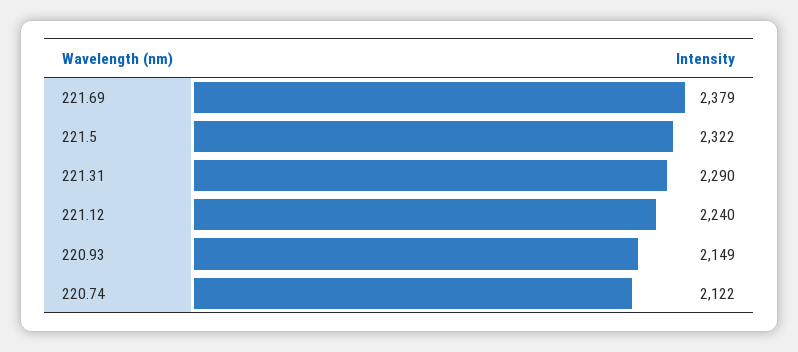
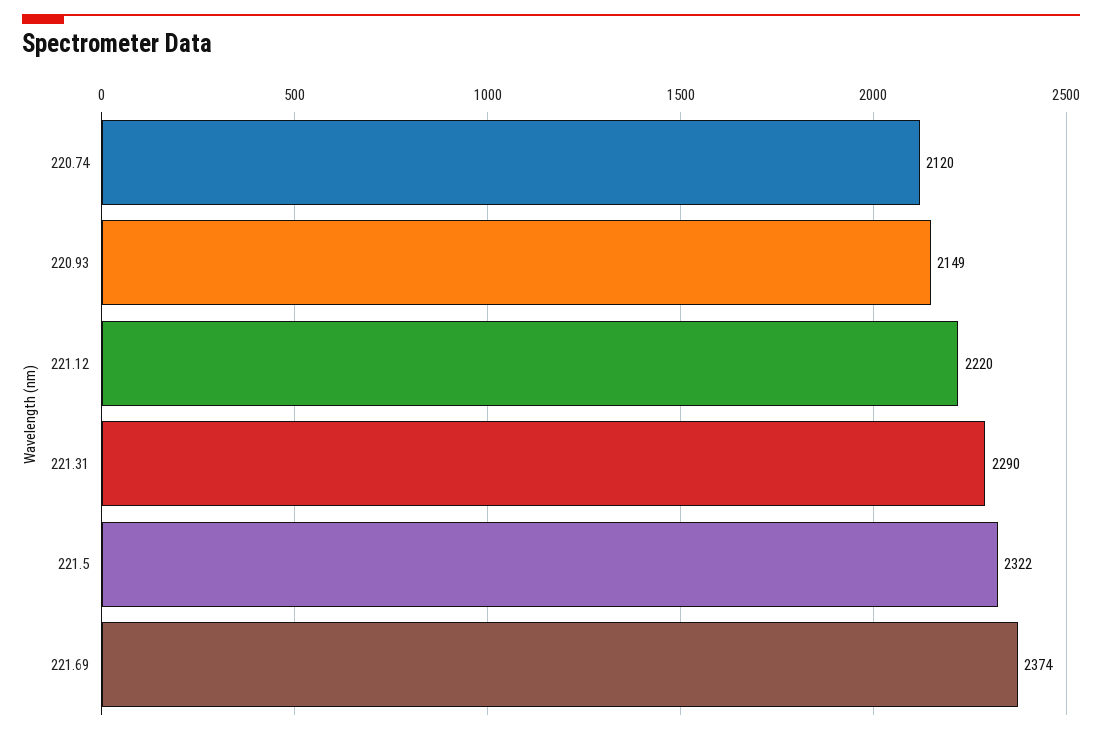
  {
-   "221.69": 2379,
+   "221.69": 2374,
    "221.5": 2322,
    "221.31": 2290,
-   "221.12": 2240,
+   "221.12": 2220,
    "220.93": 2149,
-   "220.74": 2122
+   "220.74": 2120
  }

